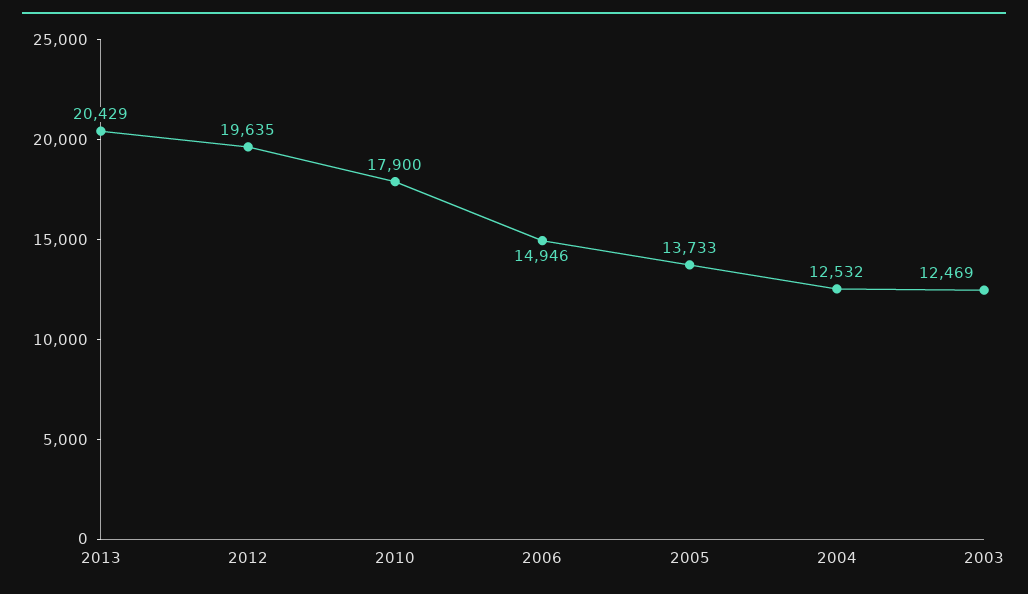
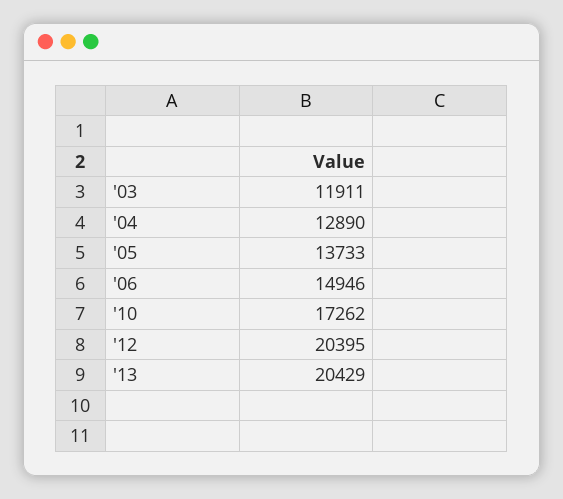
  {
    "2013": 20429,
-   "2012": 19635,
+   "2012": 20395,
-   "2010": 17900,
+   "2010": 17262,
    "2006": 14946,
    "2005": 13733,
-   "2004": 12532,
+   "2004": 12890,
-   "2003": 12469
+   "2003": 11911
  }

